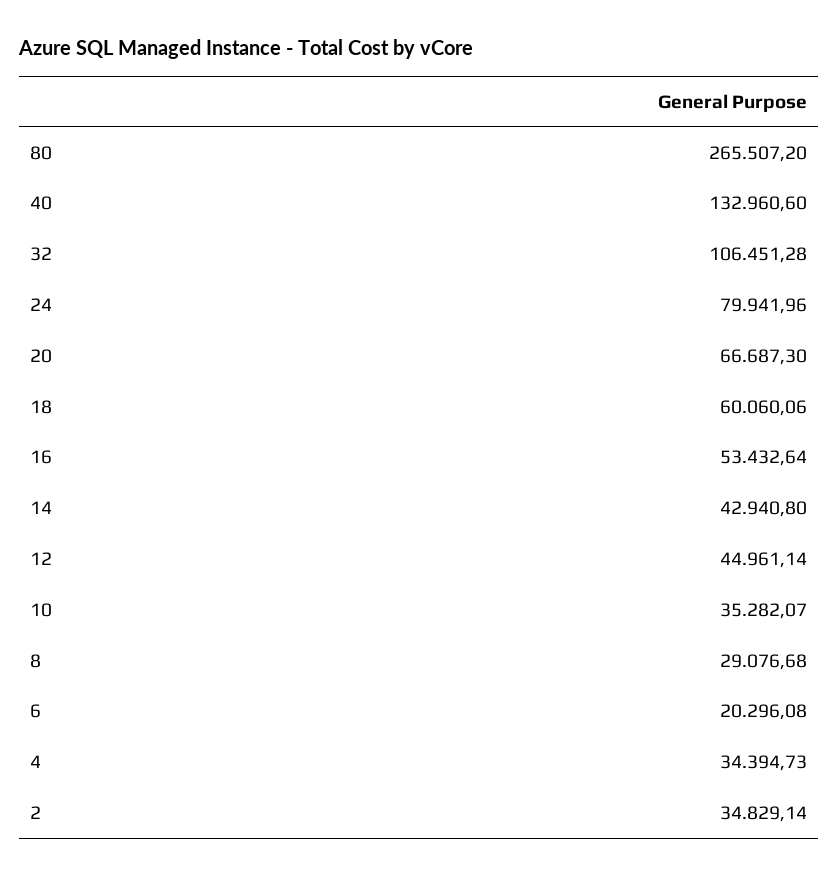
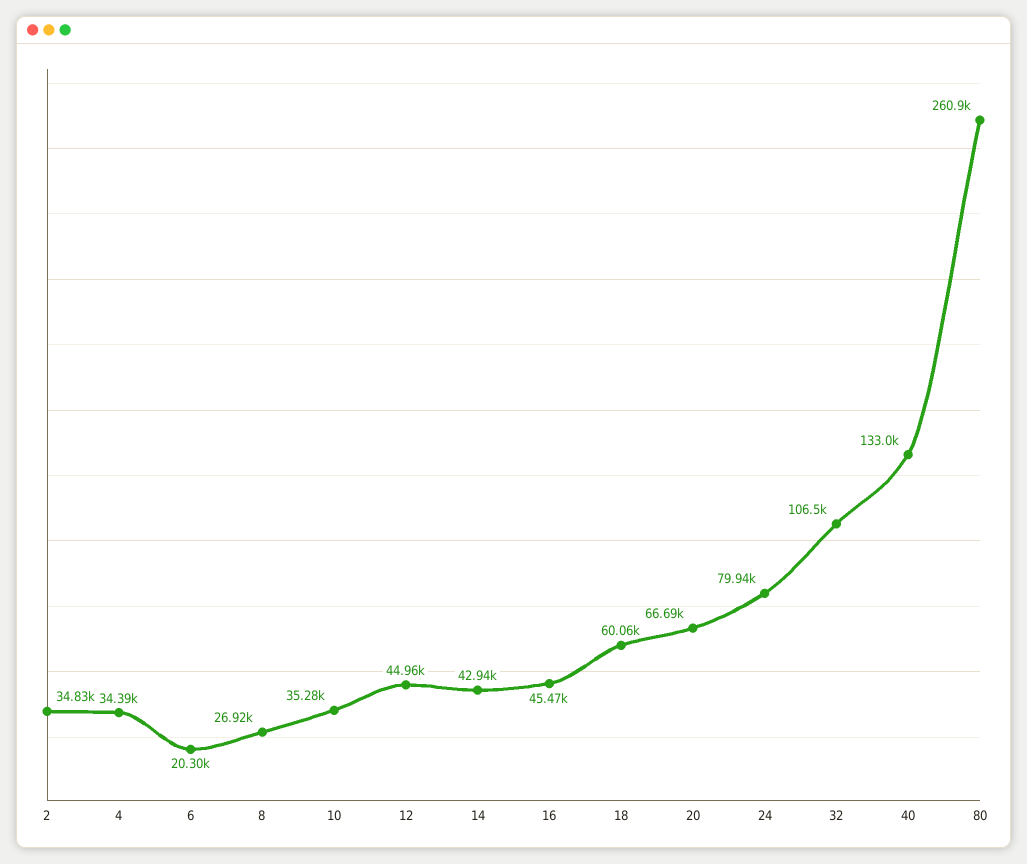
  {
-   "80": 265507.2,
+   "80": 260900,
    "40": 132960.6,
    "32": 106451.28,
    "24": 79941.96,
    "20": 66687.3,
    "18": 60060.06,
-   "16": 53432.64,
+   "16": 45470,
    "14": 42940.8,
    "12": 44961.14,
    "10": 35282.07,
-   "8": 29076.68,
+   "8": 26920,
    "6": 20296.08,
    "4": 34394.73,
    "2": 34829.14
  }

